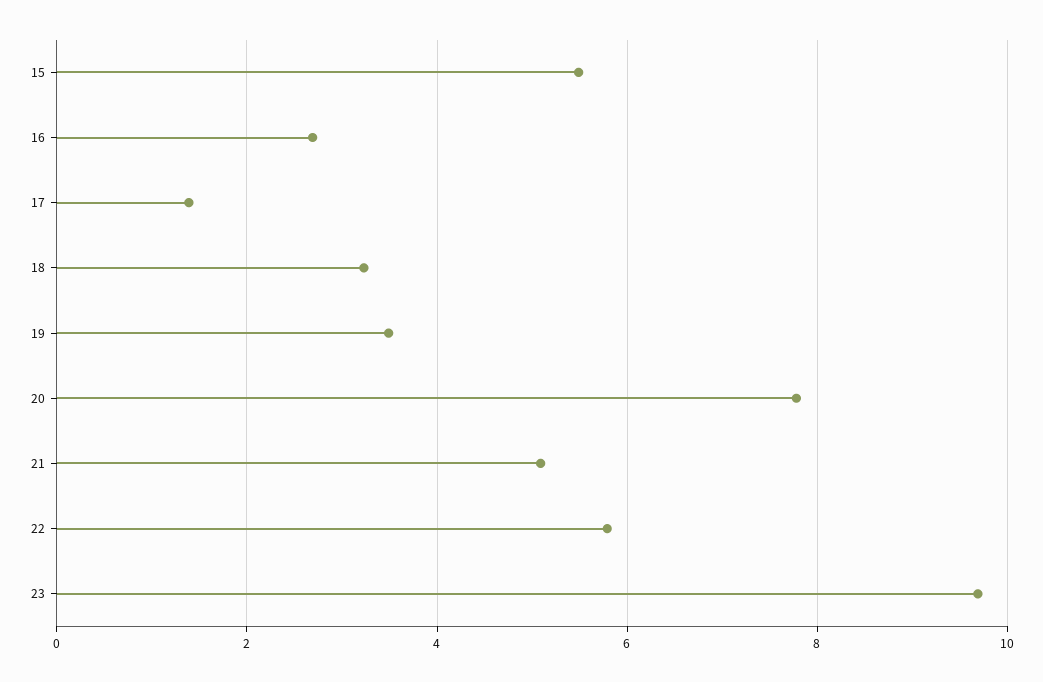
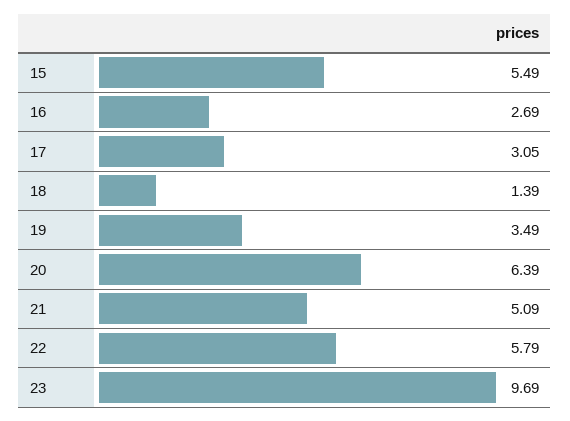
  {
    "15": 5.49,
    "16": 2.69,
-   "17": 1.4,
+   "17": 3.05,
-   "18": 3.2,
+   "18": 1.39,
    "19": 3.49,
-   "20": 7.8,
+   "20": 6.39,
    "21": 5.09,
    "22": 5.79,
    "23": 9.69
  }

